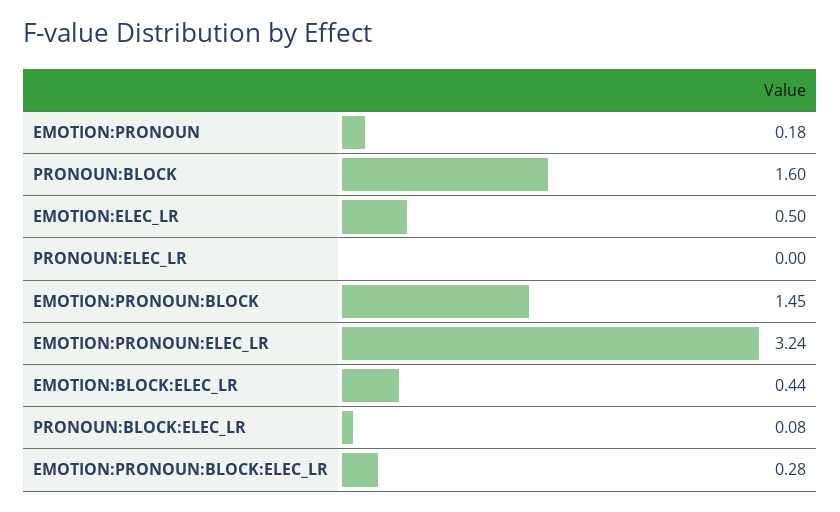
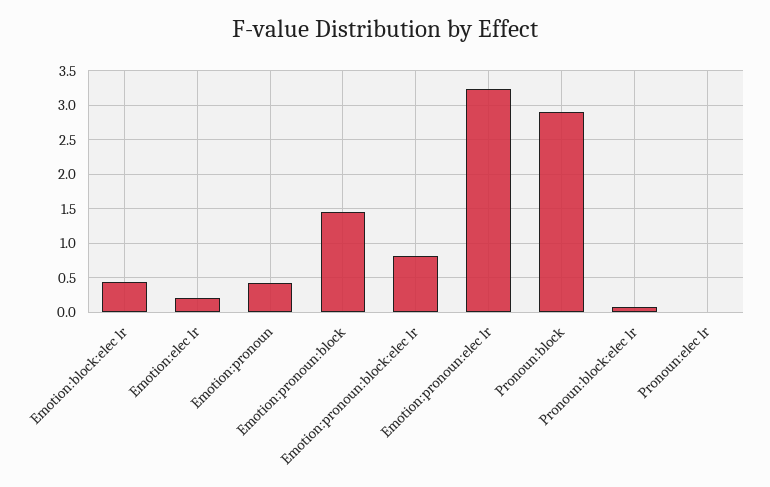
  {
-   "EMOTION:PRONOUN": 0.18,
+   "EMOTION:PRONOUN": 0.4,
-   "PRONOUN:BLOCK": 1.6,
+   "PRONOUN:BLOCK": 2.9,
-   "EMOTION:ELEC_LR": 0.5,
+   "EMOTION:ELEC_LR": 0.2,
    "PRONOUN:ELEC_LR": 0,
    "EMOTION:PRONOUN:BLOCK": 1.45,
    "EMOTION:PRONOUN:ELEC_LR": 3.24,
    "EMOTION:BLOCK:ELEC_LR": 0.44,
    "PRONOUN:BLOCK:ELEC_LR": 0.08,
-   "EMOTION:PRONOUN:BLOCK:ELEC_LR": 0.28
+   "EMOTION:PRONOUN:BLOCK:ELEC_LR": 0.8
  }

